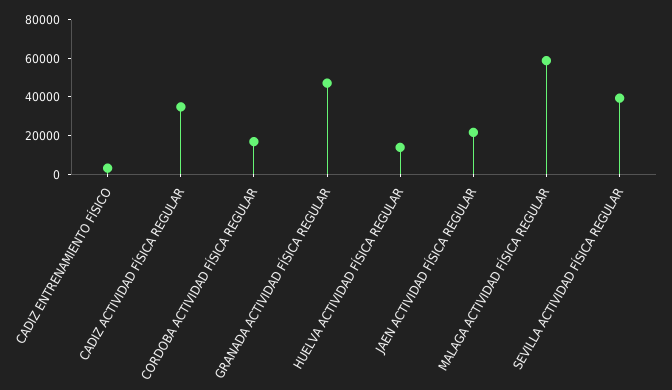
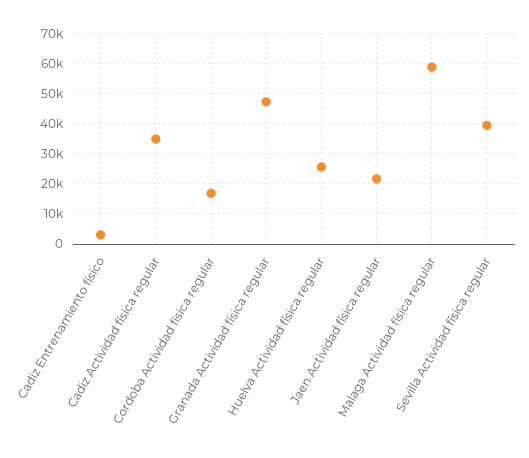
  {
    "CADIZ ENTRENAMIENTO FÍSICO": 4000,
    "CADIZ ACTIVIDAD FÍSICA REGULAR": 34000,
    "CORDOBA ACTIVIDAD FÍSICA REGULAR": 16000,
    "GRANADA ACTIVIDAD FÍSICA REGULAR": 48000,
-   "HUELVA ACTIVIDAD FÍSICA REGULAR": 15000,
+   "HUELVA ACTIVIDAD FÍSICA REGULAR": 26000,
    "JAEN ACTIVIDAD FÍSICA REGULAR": 22000,
    "MALAGA ACTIVIDAD FÍSICA REGULAR": 58000,
    "SEVILLA ACTIVIDAD FÍSICA REGULAR": 40000
  }

